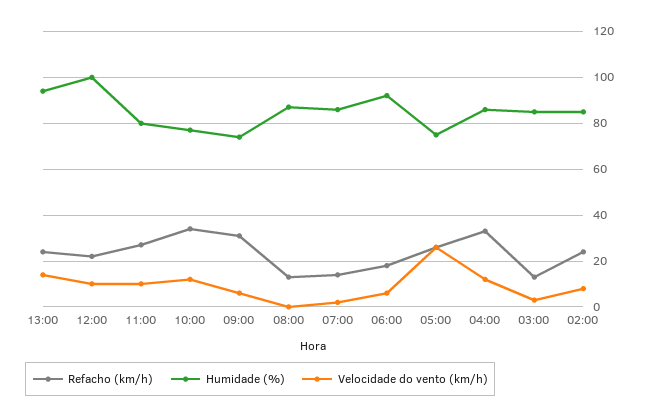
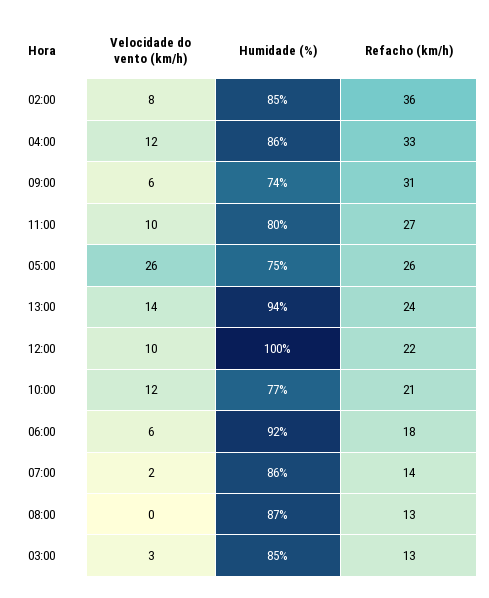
  {
    "Refacho (km/h)": {
      "13:00": 24,
      "12:00": 22,
      "11:00": 27,
-     "10:00": 35,
+     "10:00": 21,
      "09:00": 31,
      "08:00": 13,
      "07:00": 14,
      "06:00": 18,
      "05:00": 26,
      "04:00": 33,
      "03:00": 13,
-     "02:00": 25
+     "02:00": 36
    },
    "Humidade (%)": {
      "13:00": 94,
      "12:00": 100,
      "11:00": 80,
      "10:00": 77,
      "09:00": 74,
      "08:00": 87,
      "07:00": 86,
      "06:00": 92,
      "05:00": 75,
      "04:00": 86,
      "03:00": 85,
      "02:00": 85
    },
    "Velocidade do vento (km/h)": {
      "13:00": 14,
      "12:00": 10,
      "11:00": 10,
      "10:00": 12,
      "09:00": 6,
      "08:00": 0,
      "07:00": 2,
      "06:00": 6,
      "05:00": 26,
      "04:00": 12,
      "03:00": 3,
      "02:00": 8
    }
  }

